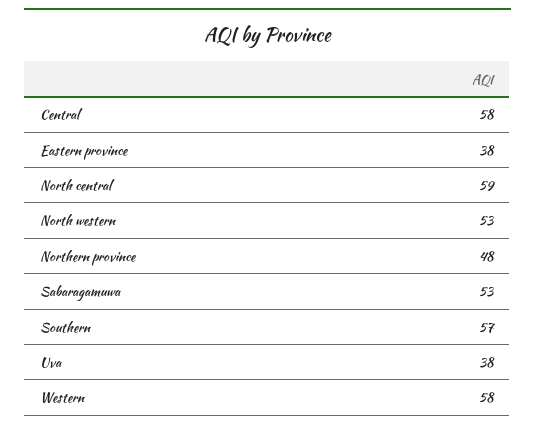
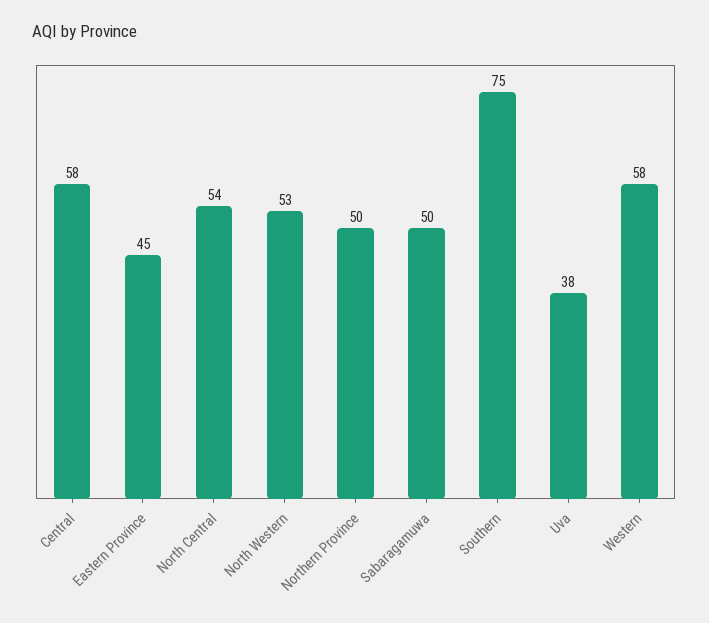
  {
    "Central": 58,
-   "Eastern province": 38,
+   "Eastern province": 45,
-   "North central": 59,
+   "North central": 54,
    "North western": 53,
-   "Northern province": 48,
+   "Northern province": 50,
-   "Sabaragamuwa": 53,
+   "Sabaragamuwa": 50,
-   "Southern": 57,
+   "Southern": 75,
    "Uva": 38,
    "Western": 58
  }

